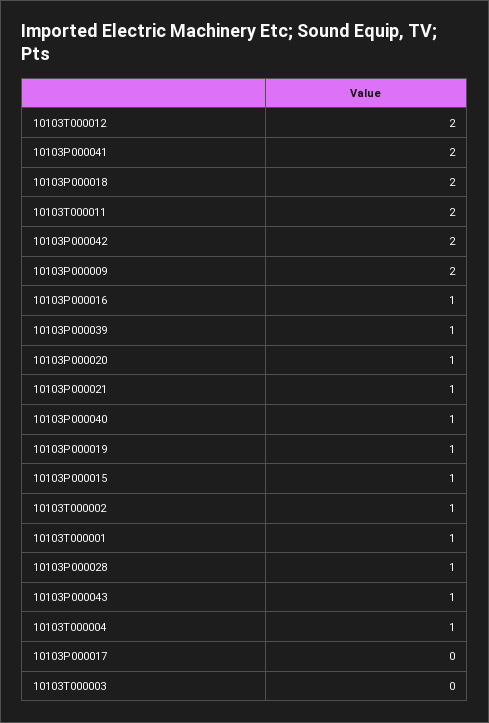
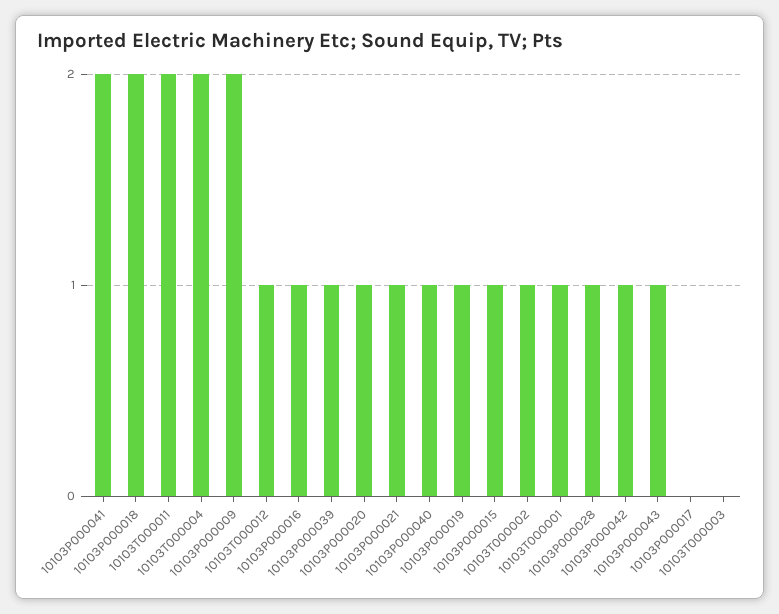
  {
-   "10103T000012": 2,
+   "10103T000012": 1,
    "10103P000041": 2,
    "10103P000018": 2,
    "10103T000011": 2,
-   "10103P000042": 2,
+   "10103P000042": 1,
    "10103P000009": 2,
    "10103P000016": 1,
    "10103P000039": 1,
    "10103P000020": 1,
    "10103P000021": 1,
    "10103P000040": 1,
    "10103P000019": 1,
    "10103P000015": 1,
    "10103T000002": 1,
    "10103T000001": 1,
    "10103P000028": 1,
    "10103P000043": 1,
-   "10103T000004": 1,
+   "10103T000004": 2,
    "10103P000017": 0,
    "10103T000003": 0
  }

